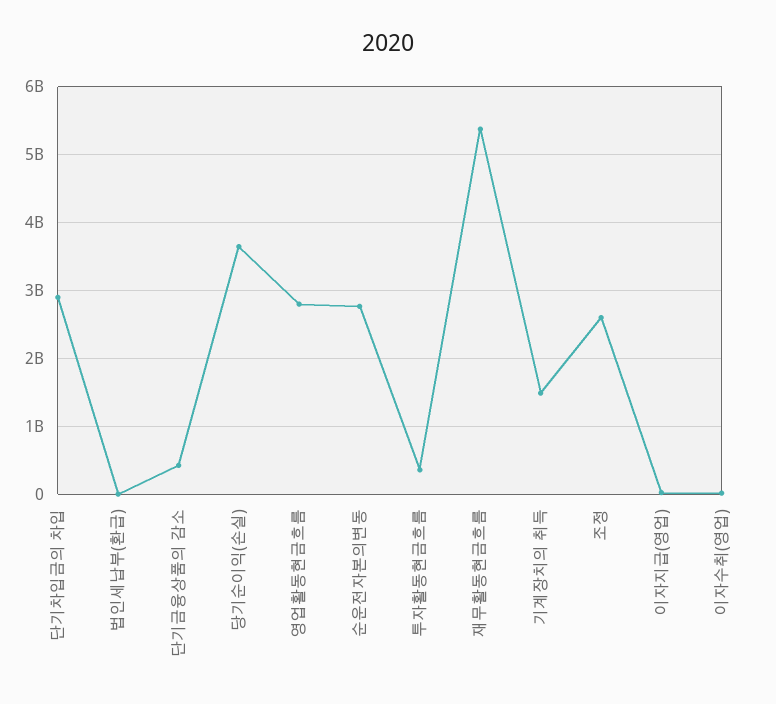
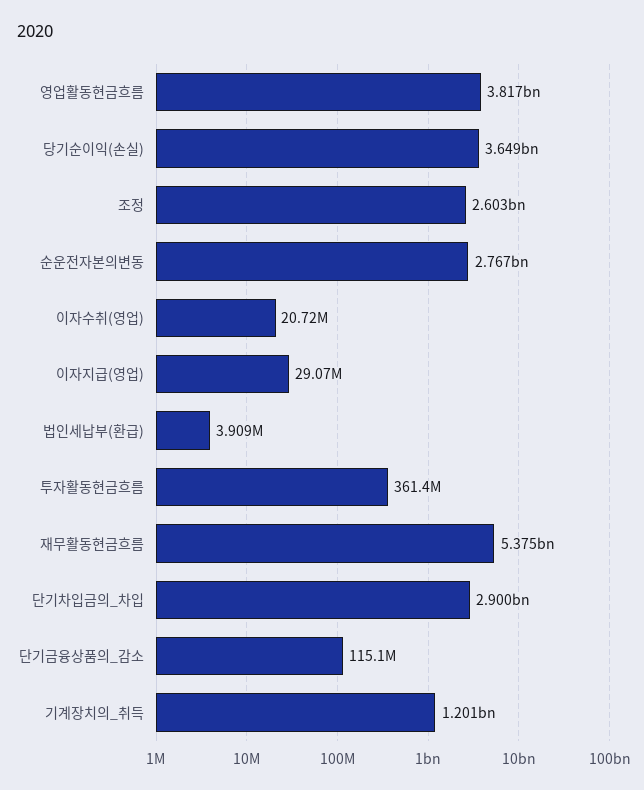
  {
    "단기차입금의 차입": 2900000000,
    "법인세납부(환급)": 3909000,
-   "단기금융상품의 감소": 400000000,
+   "단기금융상품의 감소": 115100000,
    "당기순이익(손실)": 3649000000,
-   "영업활동현금흐름": 2800000000,
+   "영업활동현금흐름": 3817000000,
    "순운전자본의변동": 2767000000,
    "투자활동현금흐름": 361400000,
    "재무활동현금흐름": 5375000000,
-   "기계장치의 취득": 1500000000,
+   "기계장치의 취득": 1201000000,
    "조정": 2603000000,
    "이자지급(영업)": 29070000,
    "이자수취(영업)": 20720000
  }

